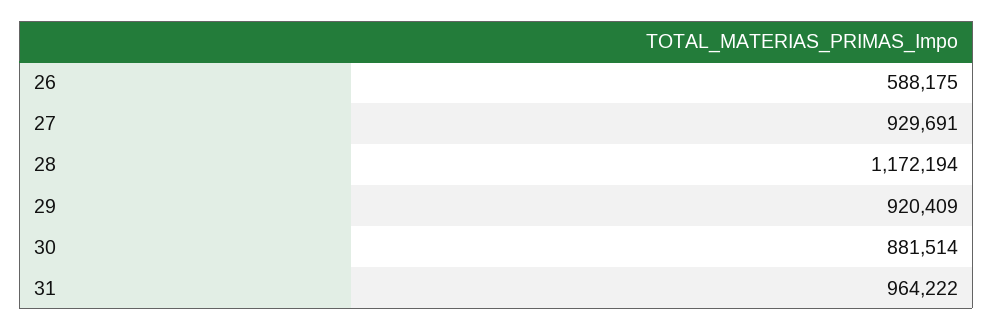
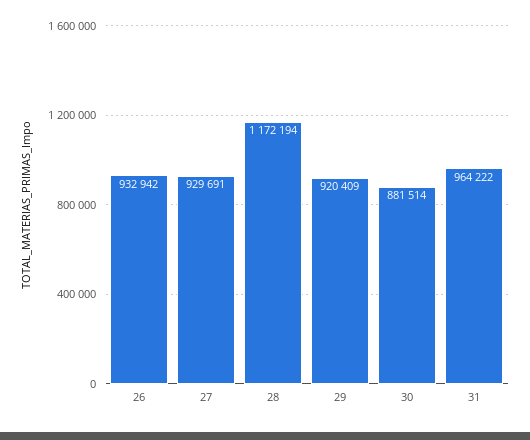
  {
-   "26": 588175,
+   "26": 932942,
    "27": 929691,
    "28": 1172194,
    "29": 920409,
    "30": 881514,
    "31": 964222
  }

